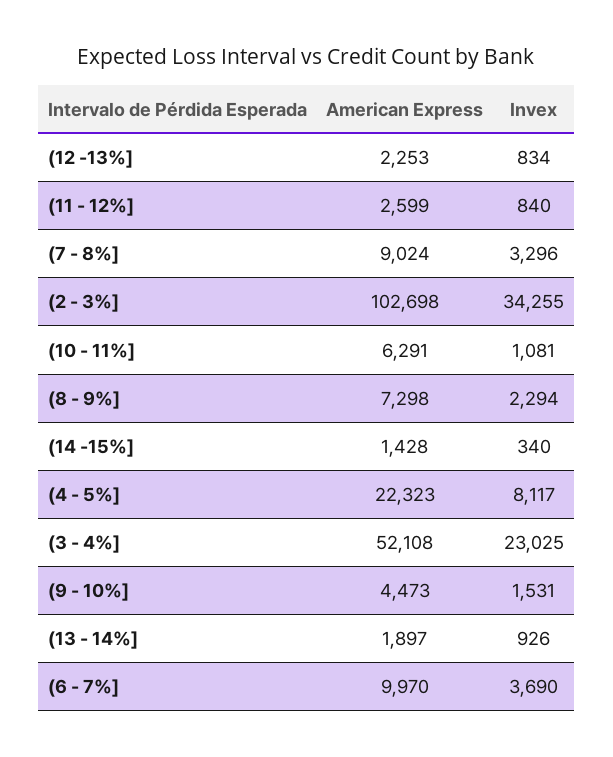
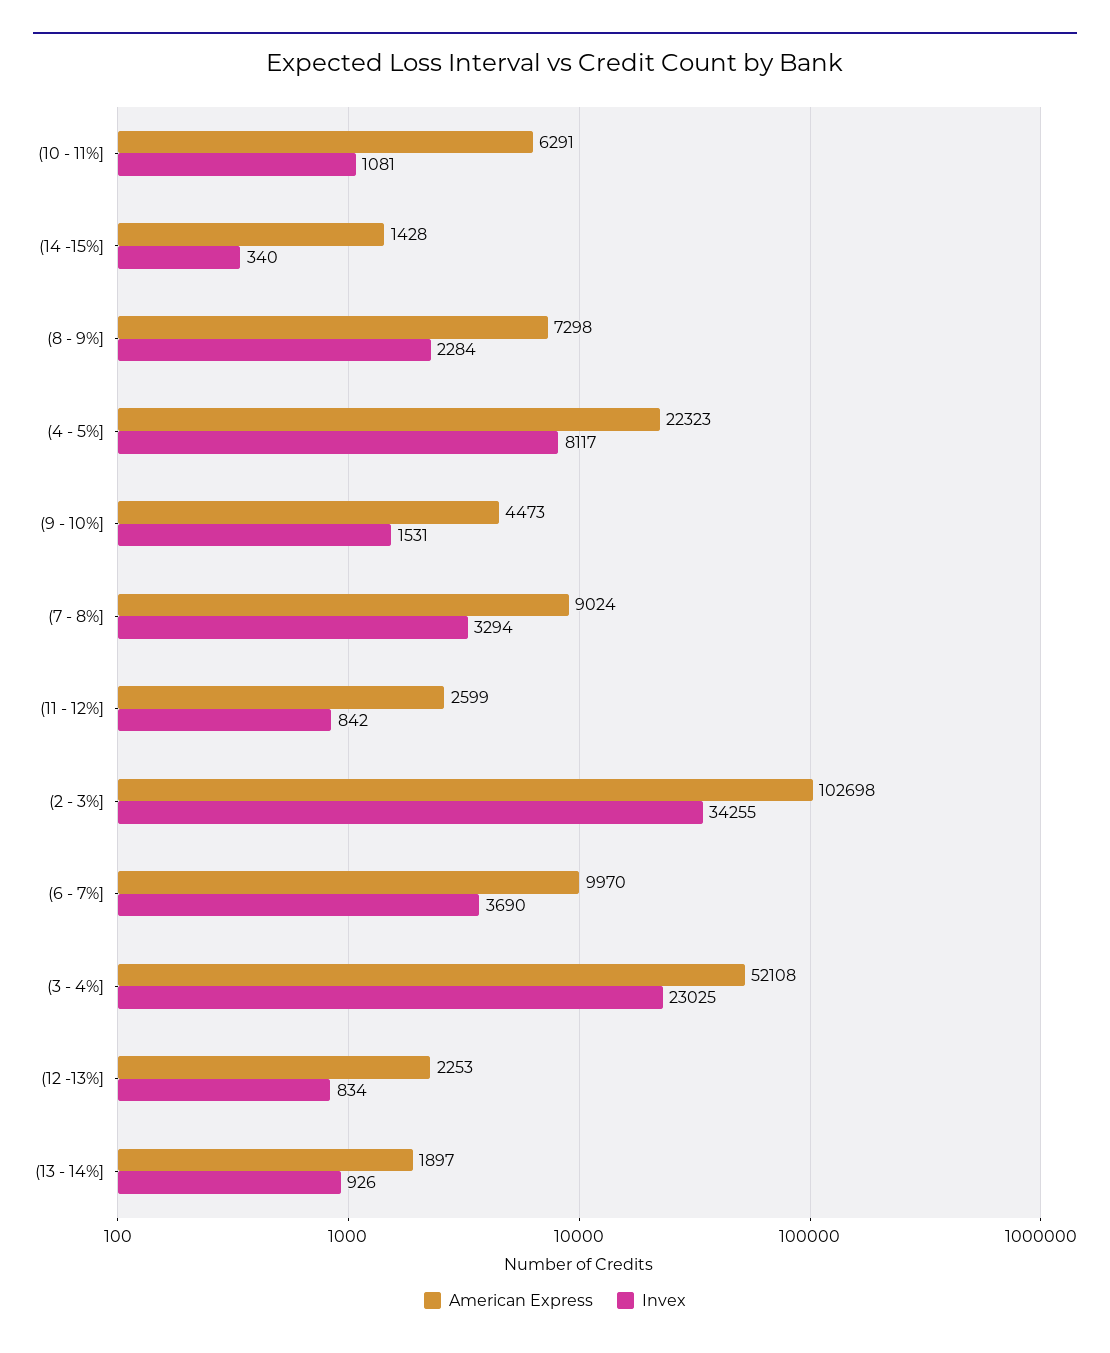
  {
    "American Express": {
      "(12 -13%]": 2253,
      "(11 - 12%]": 2599,
      "(7 - 8%]": 9024,
      "(2 - 3%]": 102698,
      "(10 - 11%]": 6291,
      "(8 - 9%]": 7298,
      "(14 -15%]": 1428,
      "(4 - 5%]": 22323,
      "(3 - 4%]": 52108,
      "(9 - 10%]": 4473,
      "(13 - 14%]": 1897,
      "(6 - 7%]": 9970
    },
    "Invex": {
      "(12 -13%]": 834,
-     "(11 - 12%]": 840,
+     "(11 - 12%]": 842,
-     "(7 - 8%]": 3296,
+     "(7 - 8%]": 3294,
      "(2 - 3%]": 34255,
      "(10 - 11%]": 1081,
-     "(8 - 9%]": 2294,
+     "(8 - 9%]": 2284,
      "(14 -15%]": 340,
      "(4 - 5%]": 8117,
      "(3 - 4%]": 23025,
      "(9 - 10%]": 1531,
      "(13 - 14%]": 926,
      "(6 - 7%]": 3690
    }
  }

